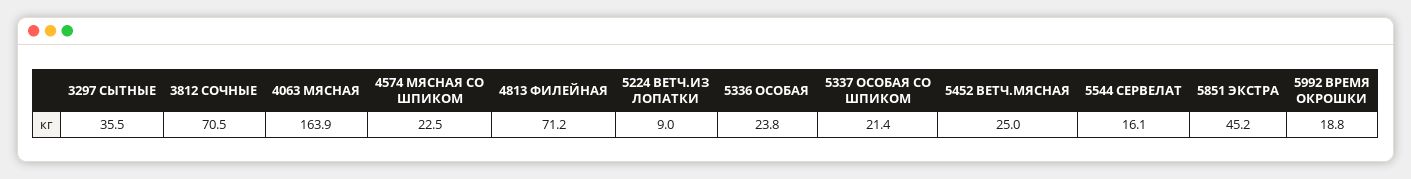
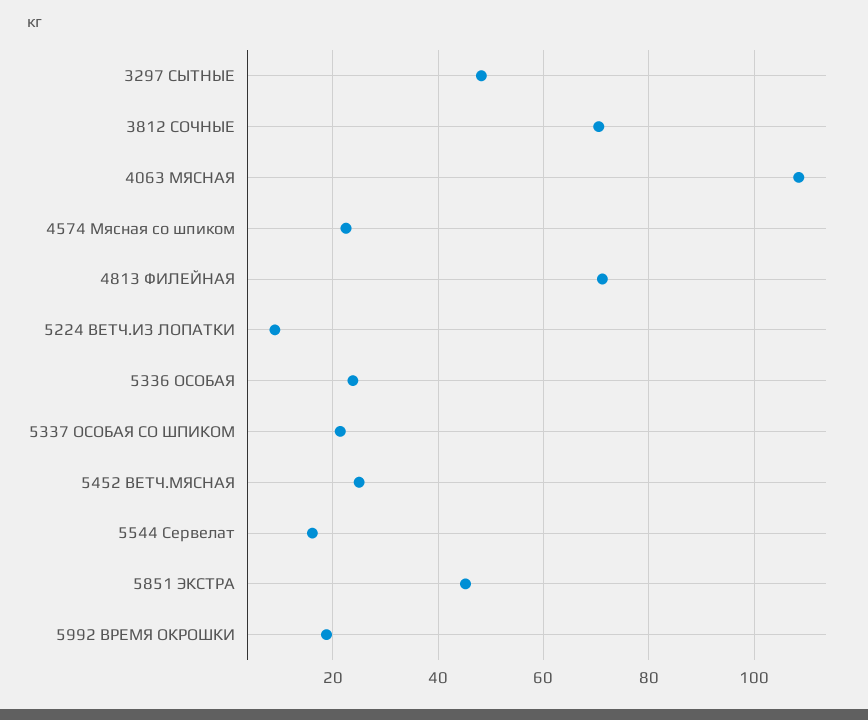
  {
-   "3297 СЫТНЫЕ": 35.5,
+   "3297 СЫТНЫЕ": 48,
    "3812 СОЧНЫЕ": 70.5,
-   "4063 МЯСНАЯ": 163.9,
+   "4063 МЯСНАЯ": 108,
    "4574 МЯСНАЯ СО ШПИКОМ": 22.5,
    "4813 ФИЛЕЙНАЯ": 71.2,
    "5224 ВЕТЧ.ИЗ ЛОПАТКИ": 9,
    "5336 ОСОБАЯ": 23.8,
    "5337 ОСОБАЯ СО ШПИКОМ": 21.4,
    "5452 ВЕТЧ.МЯСНАЯ": 25,
    "5544 СЕРВЕЛАТ": 16.1,
    "5851 ЭКСТРА": 45.2,
    "5992 ВРЕМЯ ОКРОШКИ": 18.8
  }

